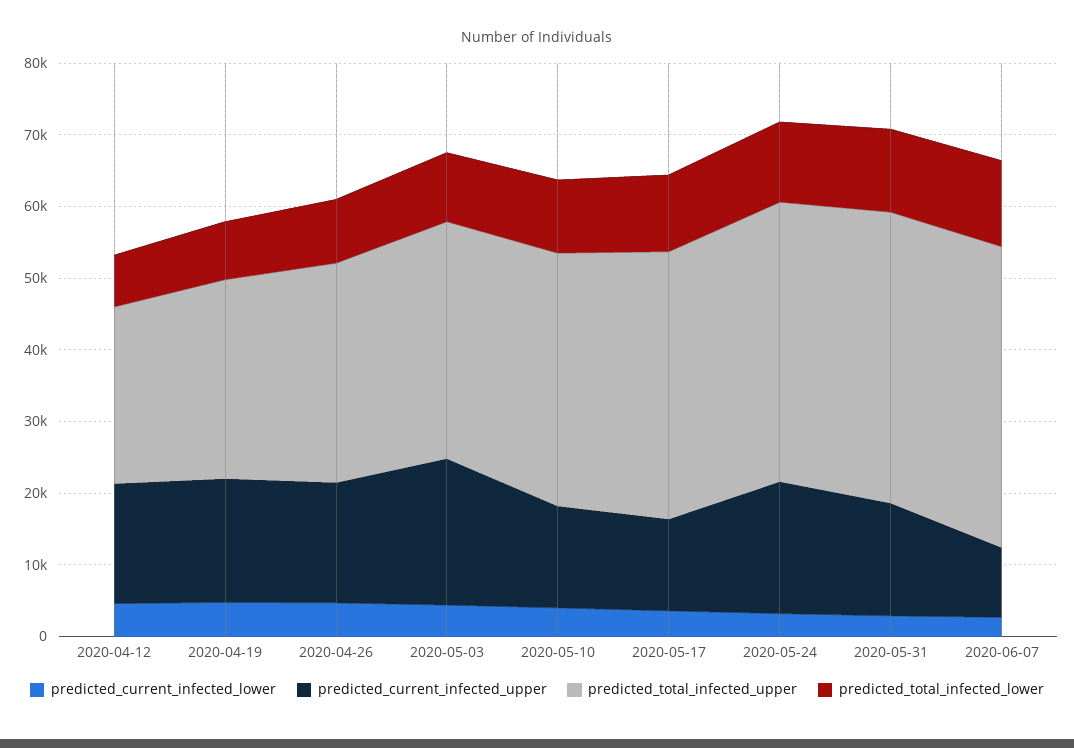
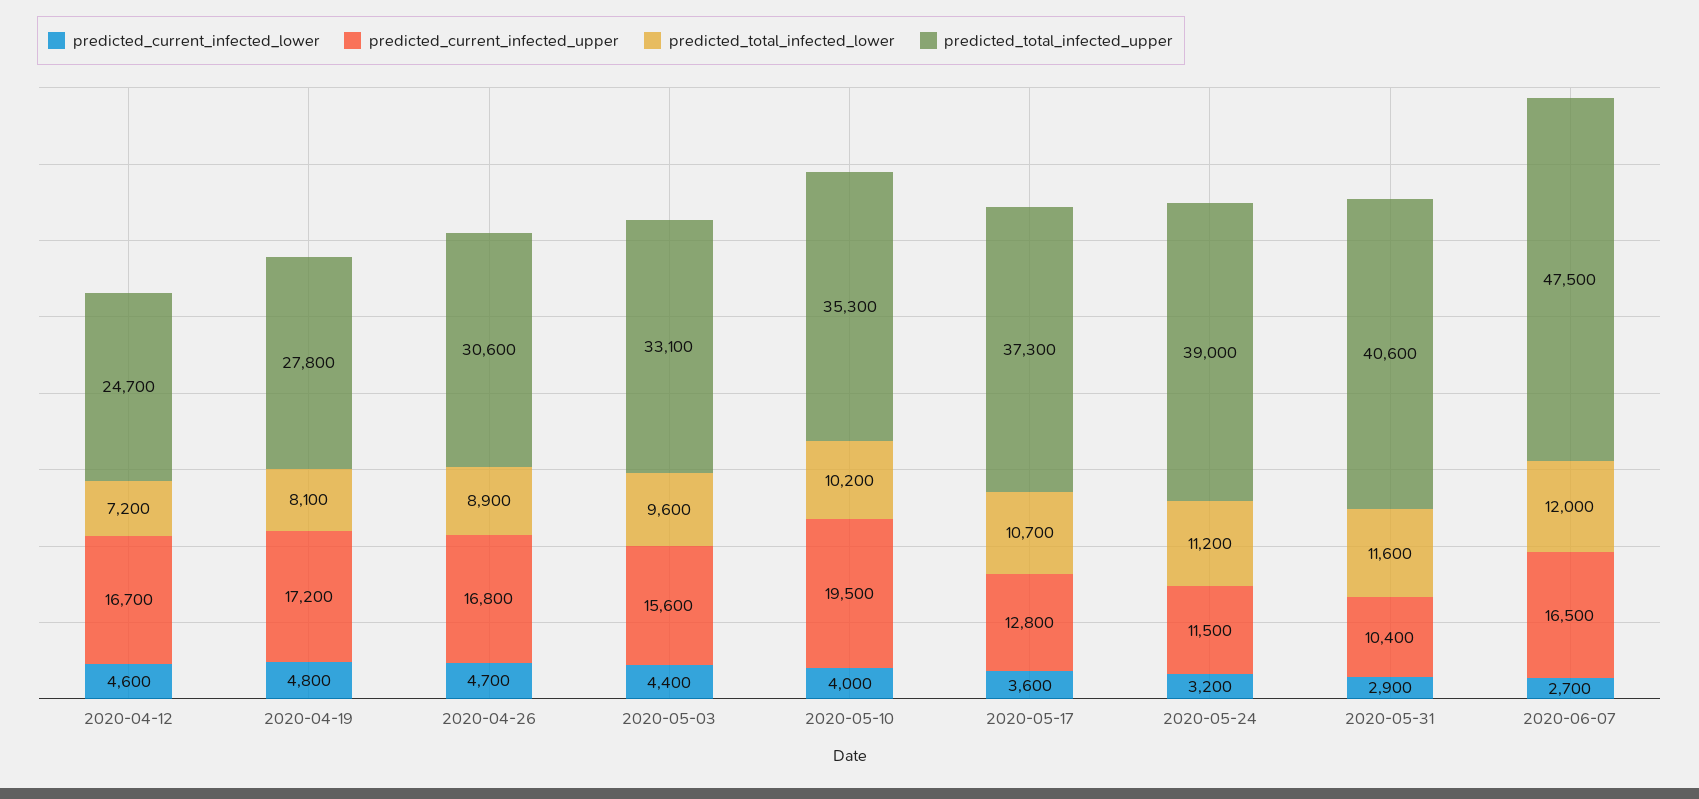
  {
    "predicted_current_infected_lower": {
      "2020-04-12": 4600,
      "2020-04-19": 4800,
      "2020-04-26": 4700,
      "2020-05-03": 4400,
      "2020-05-10": 4000,
      "2020-05-17": 3600,
      "2020-05-24": 3200,
      "2020-05-31": 2900,
      "2020-06-07": 2700
    },
    "predicted_current_infected_upper": {
      "2020-04-12": 16700,
      "2020-04-19": 17200,
      "2020-04-26": 16800,
-     "2020-05-03": 20000,
+     "2020-05-03": 15600,
-     "2020-05-10": 14000,
+     "2020-05-10": 19500,
      "2020-05-17": 12800,
-     "2020-05-24": 18000,
+     "2020-05-24": 11500,
-     "2020-05-31": 16000,
+     "2020-05-31": 10400,
-     "2020-06-07": 10000
+     "2020-06-07": 16500
    },
    "predicted_total_infected_upper": {
      "2020-04-12": 24700,
      "2020-04-19": 27800,
      "2020-04-26": 30600,
      "2020-05-03": 33100,
      "2020-05-10": 35300,
      "2020-05-17": 37300,
      "2020-05-24": 39000,
      "2020-05-31": 40600,
-     "2020-06-07": 42000
+     "2020-06-07": 47500
    },
    "predicted_total_infected_lower": {
      "2020-04-12": 7200,
      "2020-04-19": 8100,
      "2020-04-26": 8900,
      "2020-05-03": 9600,
      "2020-05-10": 10200,
      "2020-05-17": 10700,
      "2020-05-24": 11200,
      "2020-05-31": 11600,
      "2020-06-07": 12000
    }
  }

